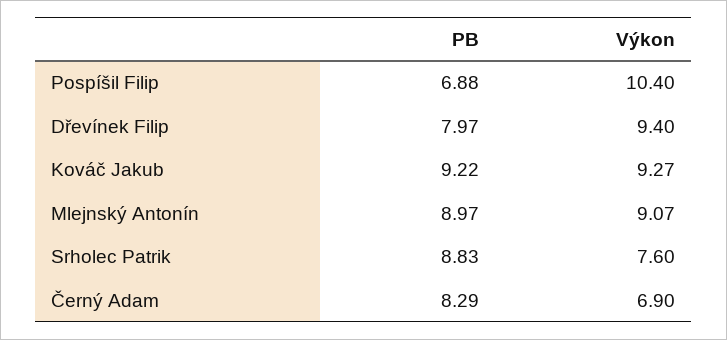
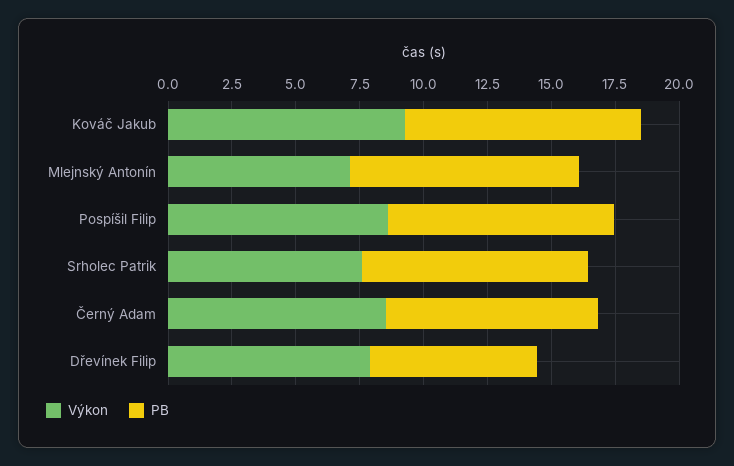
  {
    "PB": {
-     "Pospíšil Filip": 6.88,
+     "Pospíšil Filip": 9,
-     "Dřevínek Filip": 7.97,
+     "Dřevínek Filip": 6.5,
      "Kováč Jakub": 9.22,
      "Mlejnský Antonín": 8.97,
      "Srholec Patrik": 8.83,
      "Černý Adam": 8.29
    },
    "Výkon": {
-     "Pospíšil Filip": 10.4,
+     "Pospíšil Filip": 8.5,
-     "Dřevínek Filip": 9.4,
+     "Dřevínek Filip": 8,
      "Kováč Jakub": 9.27,
-     "Mlejnský Antonín": 9.07,
+     "Mlejnský Antonín": 7,
      "Srholec Patrik": 7.6,
-     "Černý Adam": 6.9
+     "Černý Adam": 8.5
    }
  }

